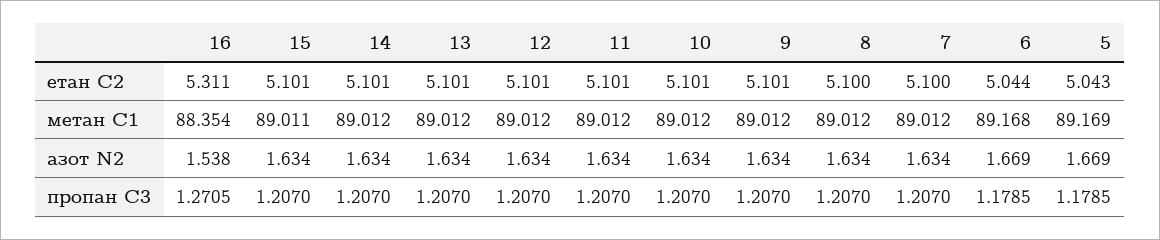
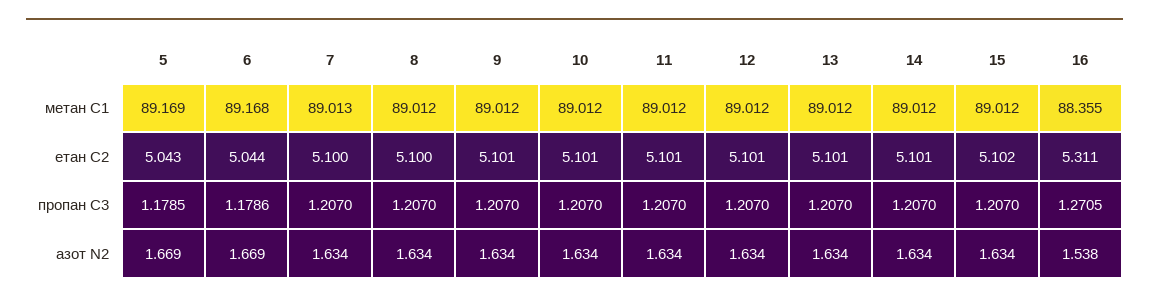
  {
    "16": {
      "етан С2": 5.311,
-     "метан С1": 88.354,
+     "метан С1": 88.355,
      "азот N2": 1.538,
      "пропан С3": 1.2705
    },
    "15": {
-     "етан С2": 5.101,
+     "етан С2": 5.102,
-     "метан С1": 89.011,
+     "метан С1": 89.012,
      "азот N2": 1.634,
      "пропан С3": 1.207
    },
    "14": {
      "етан С2": 5.101,
      "метан С1": 89.012,
      "азот N2": 1.634,
      "пропан С3": 1.207
    },
    "13": {
      "етан С2": 5.101,
      "метан С1": 89.012,
      "азот N2": 1.634,
      "пропан С3": 1.207
    },
    "12": {
      "етан С2": 5.101,
      "метан С1": 89.012,
      "азот N2": 1.634,
      "пропан С3": 1.207
    },
    "11": {
      "етан С2": 5.101,
      "метан С1": 89.012,
      "азот N2": 1.634,
      "пропан С3": 1.207
    },
    "10": {
      "етан С2": 5.101,
      "метан С1": 89.012,
      "азот N2": 1.634,
      "пропан С3": 1.207
    },
    "9": {
      "етан С2": 5.101,
      "метан С1": 89.012,
      "азот N2": 1.634,
      "пропан С3": 1.207
    },
    "8": {
      "етан С2": 5.1,
      "метан С1": 89.012,
      "азот N2": 1.634,
      "пропан С3": 1.207
    },
    "7": {
      "етан С2": 5.1,
-     "метан С1": 89.012,
+     "метан С1": 89.013,
      "азот N2": 1.634,
      "пропан С3": 1.207
    },
    "6": {
      "етан С2": 5.044,
      "метан С1": 89.168,
      "азот N2": 1.669,
-     "пропан С3": 1.1785
+     "пропан С3": 1.1786
    },
    "5": {
      "етан С2": 5.043,
      "метан С1": 89.169,
      "азот N2": 1.669,
      "пропан С3": 1.1785
    }
  }

